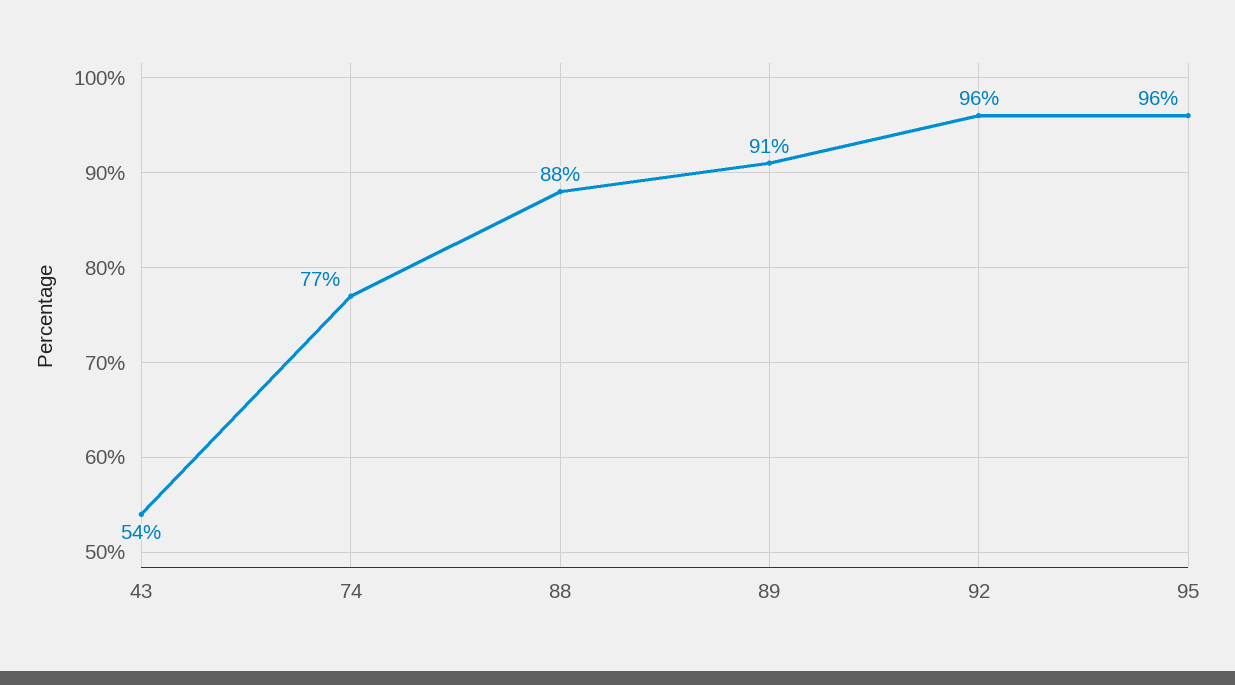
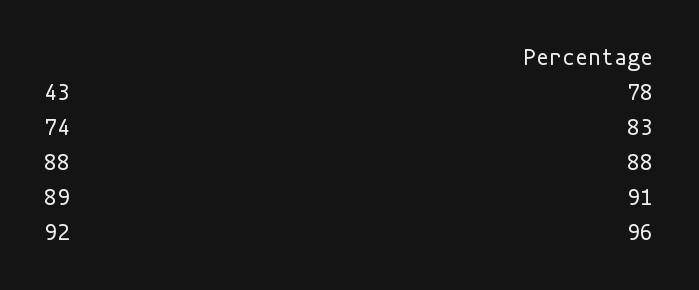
  {
-   "43": 54,
+   "43": 78,
-   "74": 77,
+   "74": 83,
    "88": 88,
    "89": 91,
-   "92": 96,
+   "92": 96
-   "95": 96
  }

